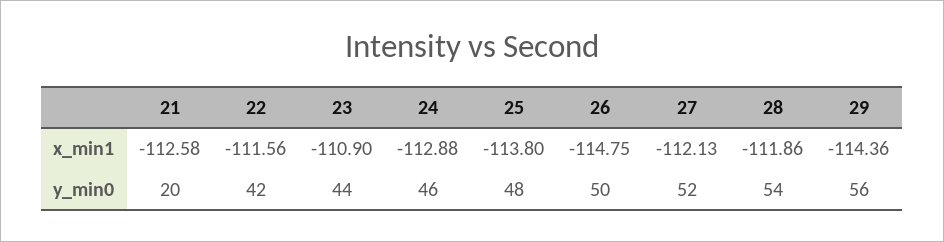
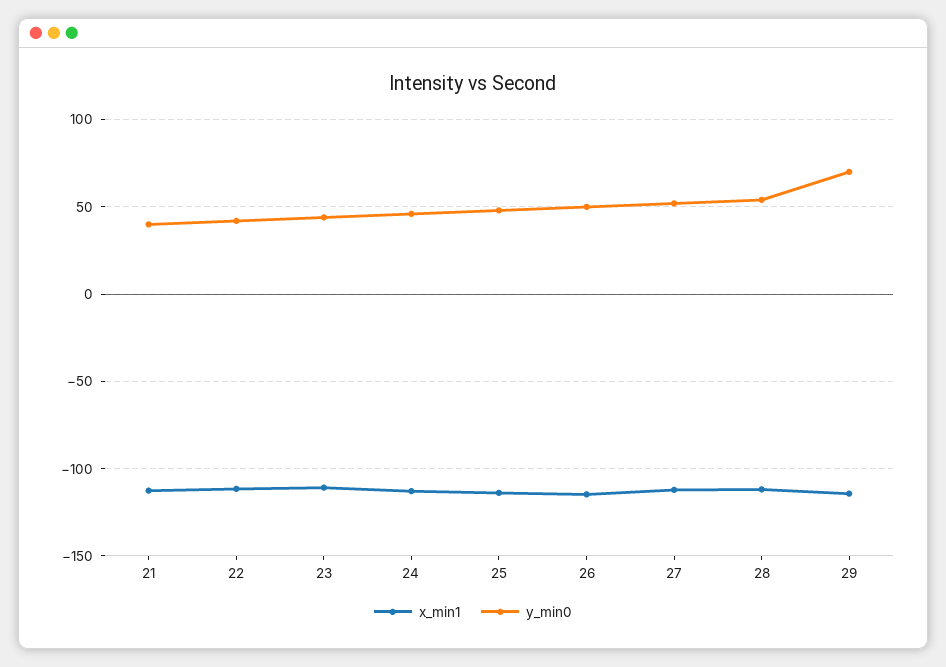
  {
    "x_min1": {
      "21": -112.58,
      "22": -111.56,
      "23": -110.9,
      "24": -112.88,
      "25": -113.8,
      "26": -114.75,
      "27": -112.13,
      "28": -111.86,
      "29": -114.36
    },
    "y_min0": {
-     "21": 20,
+     "21": 40,
      "22": 42,
      "23": 44,
      "24": 46,
      "25": 48,
      "26": 50,
      "27": 52,
      "28": 54,
-     "29": 56
+     "29": 70
    }
  }

